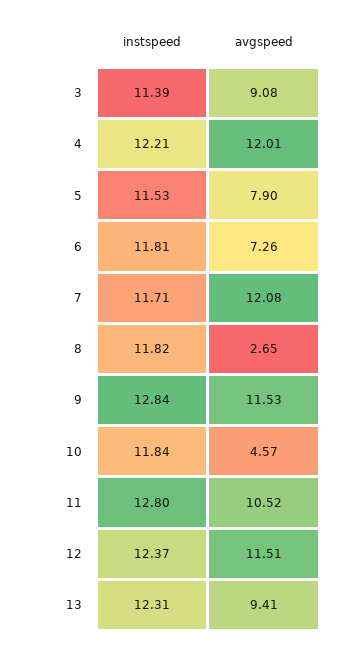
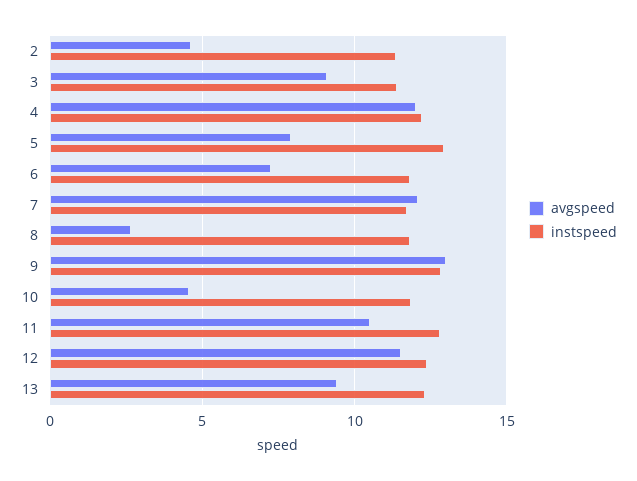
  {
    "instspeed": {
      "3": 11.39,
      "4": 12.21,
-     "5": 11.53,
+     "5": 13,
      "6": 11.81,
      "7": 11.71,
      "8": 11.82,
      "9": 12.84,
      "10": 11.84,
      "11": 12.8,
      "12": 12.37,
-     "13": 12.31
+     "13": 12.31,
+     "2": 11.5
    },
    "avgspeed": {
      "3": 9.08,
      "4": 12.01,
      "5": 7.9,
      "6": 7.26,
      "7": 12.08,
      "8": 2.65,
-     "9": 11.53,
+     "9": 13,
      "10": 4.57,
      "11": 10.52,
      "12": 11.51,
-     "13": 9.41
+     "13": 9.41,
+     "2": 4.5
    }
  }

